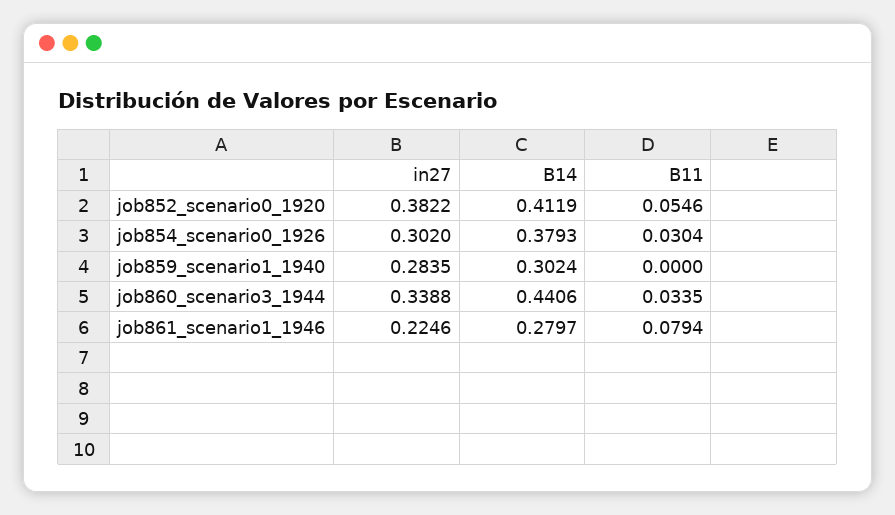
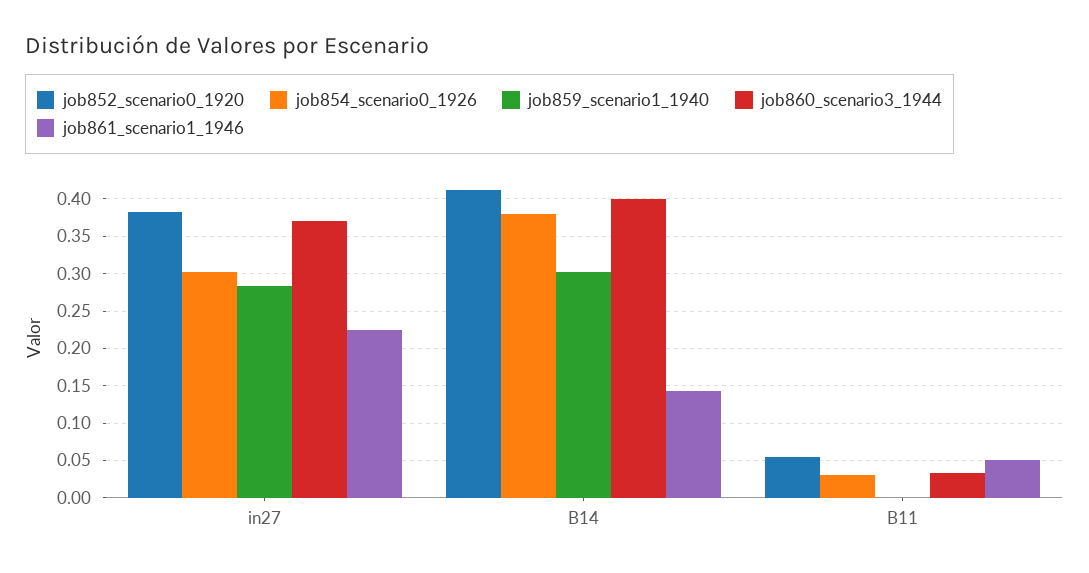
  {
    "job852_scenario0_1920": {
      "in27": 0.3822,
      "B14": 0.4119,
      "B11": 0.0546
    },
    "job854_scenario0_1926": {
      "in27": 0.302,
      "B14": 0.3793,
      "B11": 0.0304
    },
    "job859_scenario1_1940": {
      "in27": 0.2835,
      "B14": 0.3024,
      "B11": 0
    },
    "job860_scenario3_1944": {
-     "in27": 0.3388,
+     "in27": 0.37,
-     "B14": 0.4406,
+     "B14": 0.4,
      "B11": 0.0335
    },
    "job861_scenario1_1946": {
      "in27": 0.2246,
-     "B14": 0.2797,
+     "B14": 0.14,
-     "B11": 0.0794
+     "B11": 0.05
    }
  }

